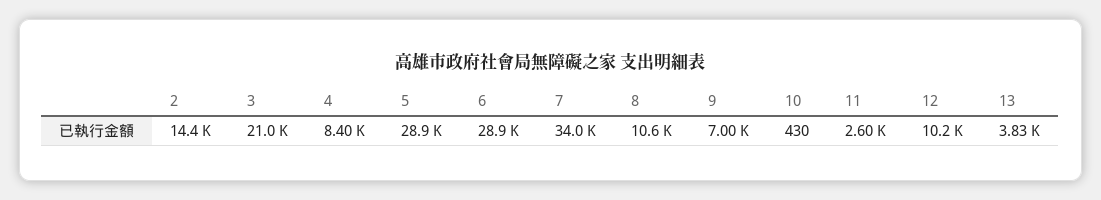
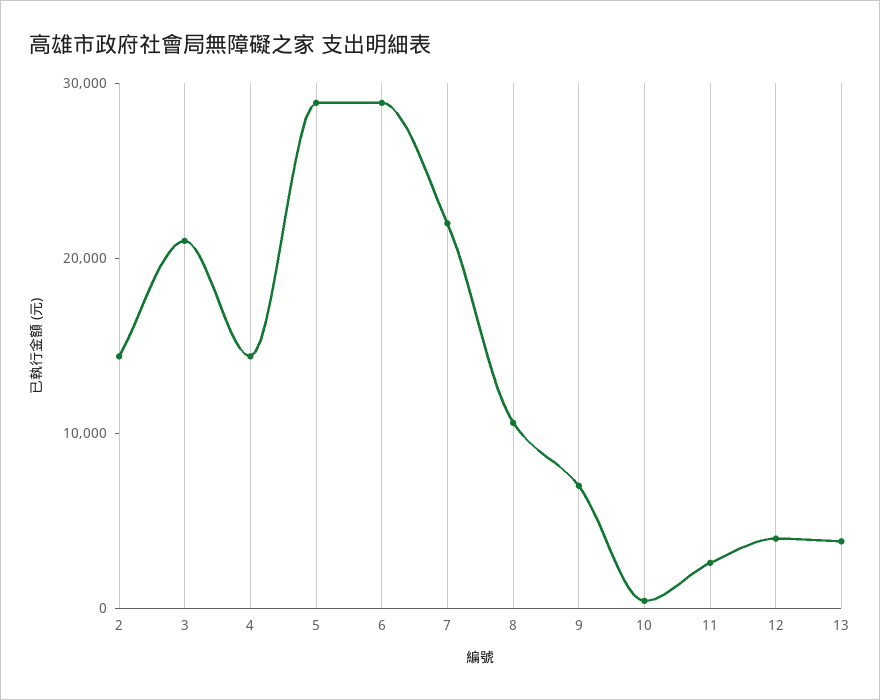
  {
    "2": 14400,
    "3": 21000,
-   "4": 8400,
+   "4": 14000,
    "5": 28900,
    "6": 28900,
-   "7": 34000,
+   "7": 22000,
    "8": 10600,
    "9": 7000,
    "10": 430,
    "11": 2600,
-   "12": 10200,
+   "12": 4000,
    "13": 3830
  }

